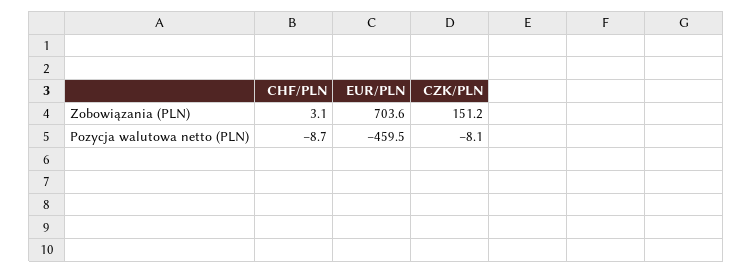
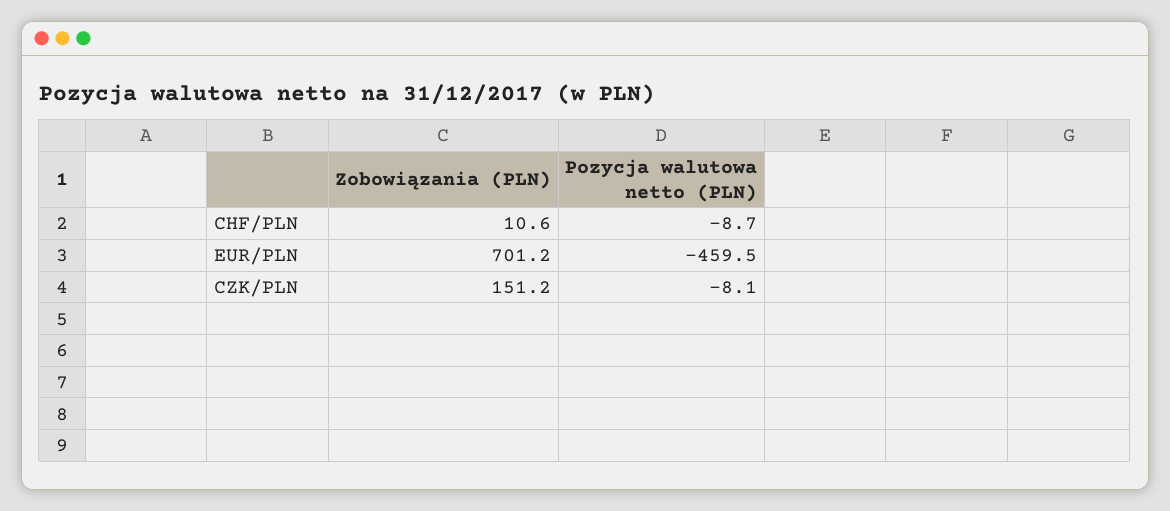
  {
    "CHF/PLN": {
-     "Zobowiązania (PLN)": 3.1,
+     "Zobowiązania (PLN)": 10.6,
      "Pozycja walutowa netto (PLN)": -8.7
    },
    "EUR/PLN": {
-     "Zobowiązania (PLN)": 703.6,
+     "Zobowiązania (PLN)": 701.2,
      "Pozycja walutowa netto (PLN)": -459.5
    },
    "CZK/PLN": {
      "Zobowiązania (PLN)": 151.2,
      "Pozycja walutowa netto (PLN)": -8.1
    }
  }

